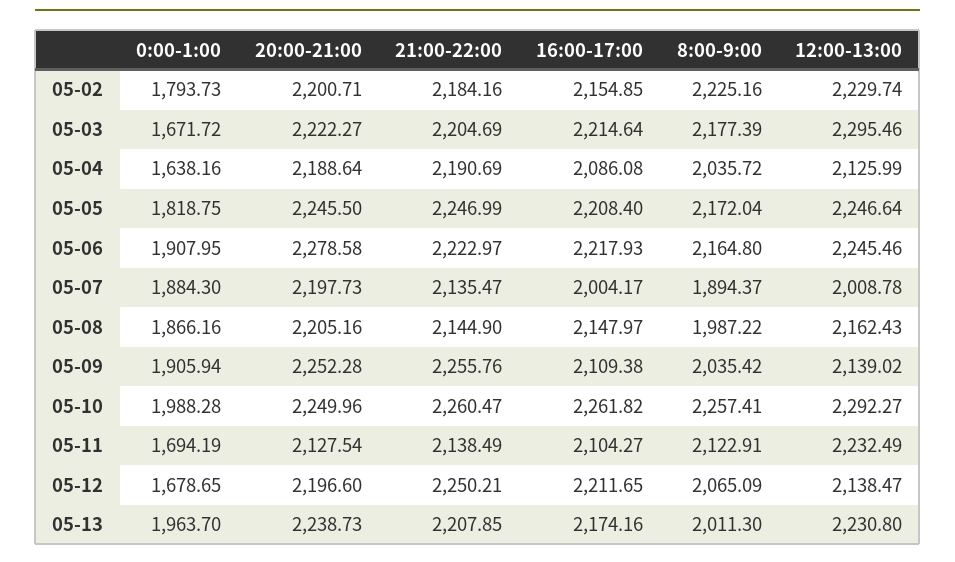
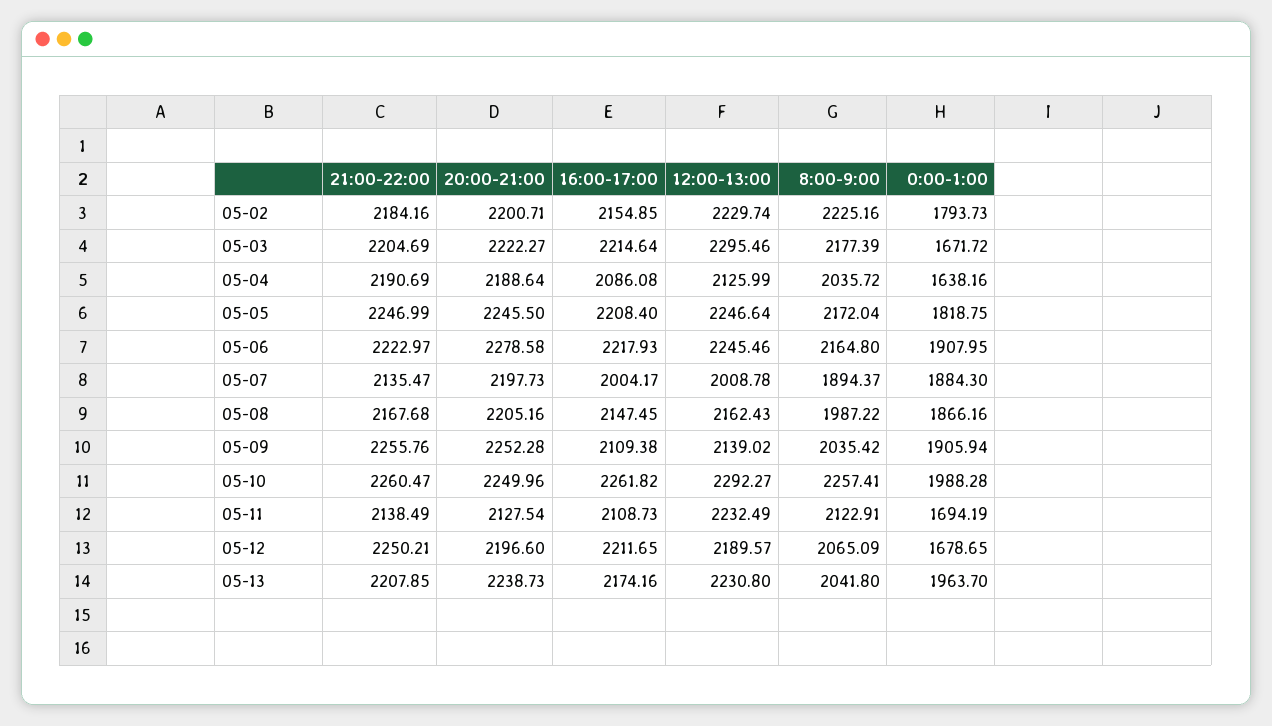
  {
    "0:00-1:00": {
      "05-02": 1793.73,
      "05-03": 1671.72,
      "05-04": 1638.16,
      "05-05": 1818.75,
      "05-06": 1907.95,
      "05-07": 1884.3,
      "05-08": 1866.16,
      "05-09": 1905.94,
      "05-10": 1988.28,
      "05-11": 1694.19,
      "05-12": 1678.65,
      "05-13": 1963.7
    },
    "20:00-21:00": {
      "05-02": 2200.71,
      "05-03": 2222.27,
      "05-04": 2188.64,
      "05-05": 2245.5,
      "05-06": 2278.58,
      "05-07": 2197.73,
      "05-08": 2205.16,
      "05-09": 2252.28,
      "05-10": 2249.96,
      "05-11": 2127.54,
      "05-12": 2196.6,
      "05-13": 2238.73
    },
    "21:00-22:00": {
      "05-02": 2184.16,
      "05-03": 2204.69,
      "05-04": 2190.69,
      "05-05": 2246.99,
      "05-06": 2222.97,
      "05-07": 2135.47,
-     "05-08": 2144.9,
+     "05-08": 2167.68,
      "05-09": 2255.76,
      "05-10": 2260.47,
      "05-11": 2138.49,
      "05-12": 2250.21,
      "05-13": 2207.85
    },
    "16:00-17:00": {
      "05-02": 2154.85,
      "05-03": 2214.64,
      "05-04": 2086.08,
      "05-05": 2208.4,
      "05-06": 2217.93,
      "05-07": 2004.17,
-     "05-08": 2147.97,
+     "05-08": 2147.45,
      "05-09": 2109.38,
      "05-10": 2261.82,
-     "05-11": 2104.27,
+     "05-11": 2108.73,
      "05-12": 2211.65,
      "05-13": 2174.16
    },
    "8:00-9:00": {
      "05-02": 2225.16,
      "05-03": 2177.39,
      "05-04": 2035.72,
      "05-05": 2172.04,
      "05-06": 2164.8,
      "05-07": 1894.37,
      "05-08": 1987.22,
      "05-09": 2035.42,
      "05-10": 2257.41,
      "05-11": 2122.91,
      "05-12": 2065.09,
-     "05-13": 2011.3
+     "05-13": 2041.8
    },
    "12:00-13:00": {
      "05-02": 2229.74,
      "05-03": 2295.46,
      "05-04": 2125.99,
      "05-05": 2246.64,
      "05-06": 2245.46,
      "05-07": 2008.78,
      "05-08": 2162.43,
      "05-09": 2139.02,
      "05-10": 2292.27,
      "05-11": 2232.49,
-     "05-12": 2138.47,
+     "05-12": 2189.57,
      "05-13": 2230.8
    }
  }

